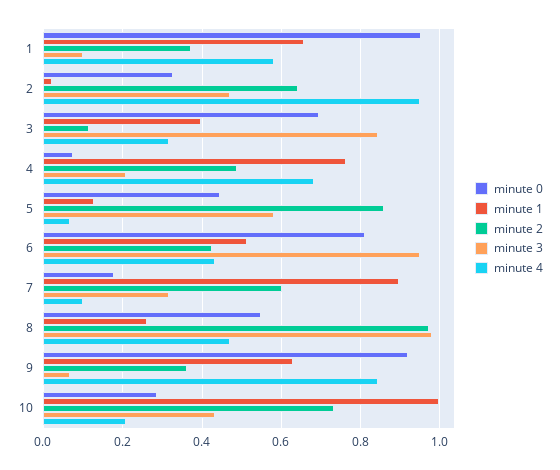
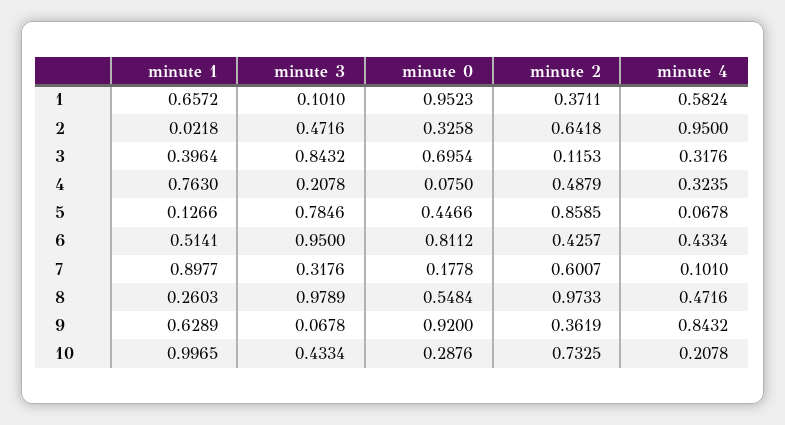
  {
    "minute 0": {
      "1": 0.9523,
      "2": 0.3258,
      "3": 0.6954,
      "4": 0.075,
      "5": 0.4466,
      "6": 0.8112,
      "7": 0.1778,
      "8": 0.5484,
      "9": 0.92,
      "10": 0.2876
    },
    "minute 1": {
      "1": 0.6572,
      "2": 0.0218,
      "3": 0.3964,
      "4": 0.763,
      "5": 0.1266,
      "6": 0.5141,
      "7": 0.8977,
      "8": 0.2603,
      "9": 0.6289,
      "10": 0.9965
    },
    "minute 2": {
      "1": 0.3711,
      "2": 0.6418,
      "3": 0.1153,
      "4": 0.4879,
      "5": 0.8585,
      "6": 0.4257,
      "7": 0.6007,
      "8": 0.9733,
      "9": 0.3619,
      "10": 0.7325
    },
    "minute 3": {
      "1": 0.101,
      "2": 0.4716,
      "3": 0.8432,
      "4": 0.2078,
-     "5": 0.58,
+     "5": 0.7846,
      "6": 0.95,
      "7": 0.3176,
      "8": 0.9789,
      "9": 0.0678,
      "10": 0.4334
    },
    "minute 4": {
      "1": 0.5824,
      "2": 0.95,
      "3": 0.3176,
-     "4": 0.68,
+     "4": 0.3235,
      "5": 0.0678,
      "6": 0.4334,
      "7": 0.101,
      "8": 0.4716,
      "9": 0.8432,
      "10": 0.2078
    }
  }

